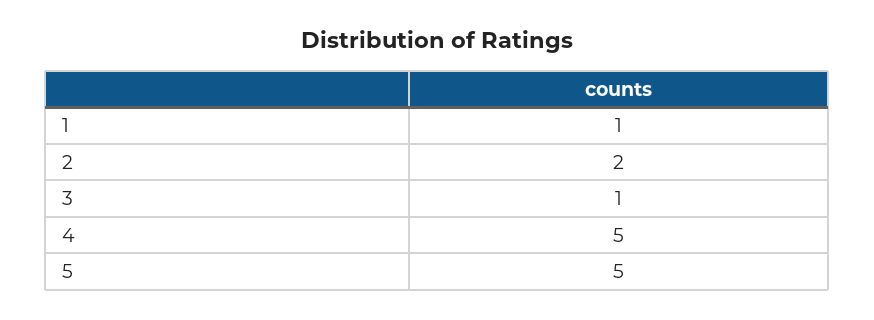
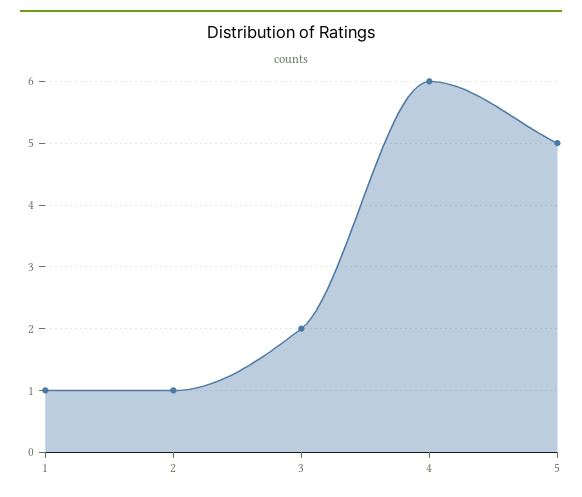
  {
    "1": 1,
-   "2": 2,
+   "2": 1,
-   "3": 1,
+   "3": 2,
-   "4": 5,
+   "4": 6,
    "5": 5
  }

